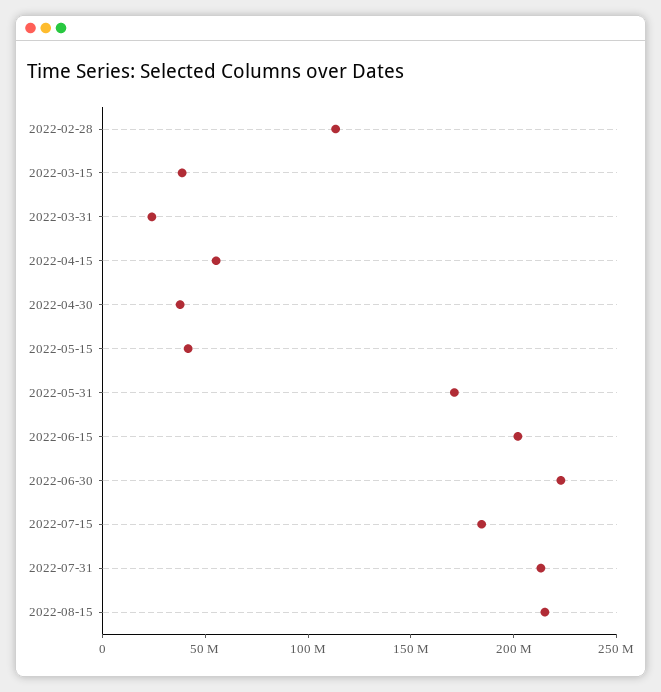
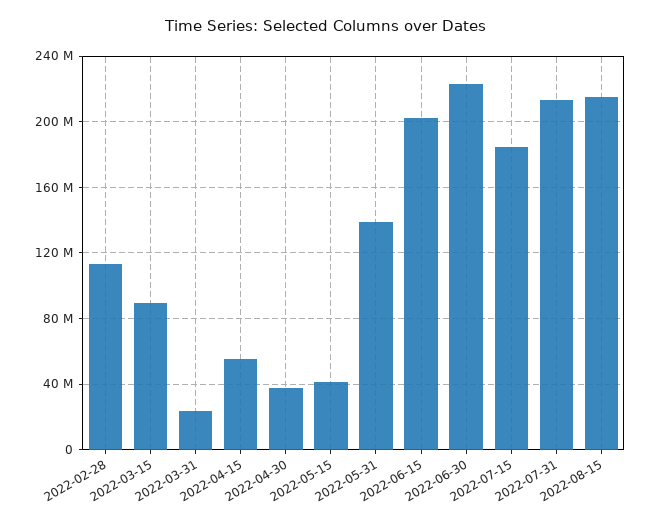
  {
    "2022-02-28": 115000000,
-   "2022-03-15": 40000000,
+   "2022-03-15": 90000000,
    "2022-03-31": 25000000,
    "2022-04-15": 55000000,
    "2022-04-30": 40000000,
    "2022-05-15": 40000000,
-   "2022-05-31": 170000000,
+   "2022-05-31": 140000000,
    "2022-06-15": 200000000,
    "2022-06-30": 225000000,
    "2022-07-15": 185000000,
    "2022-07-31": 215000000,
    "2022-08-15": 215000000
  }

